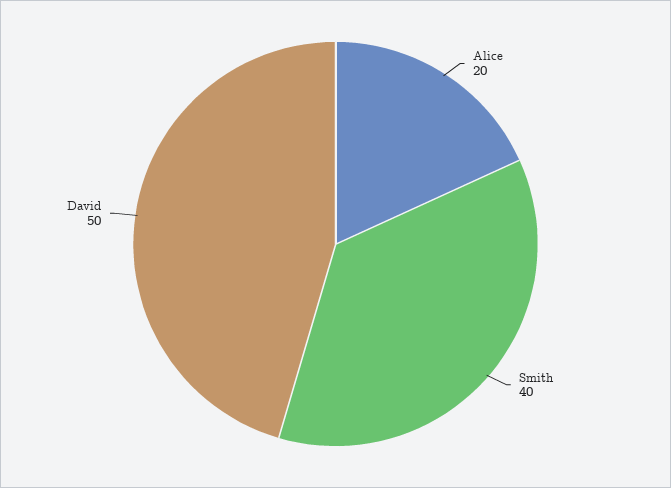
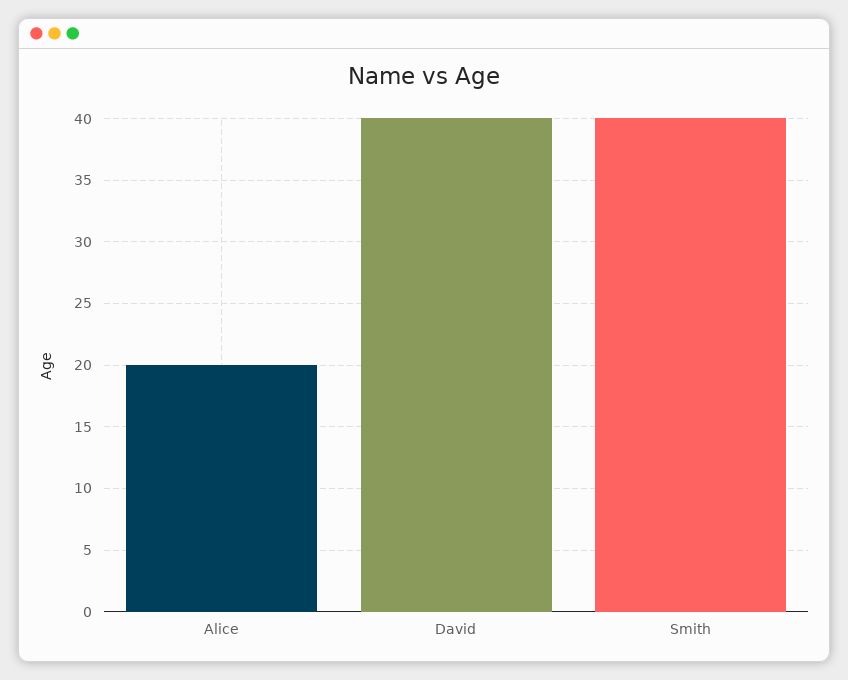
  {
    "Alice": 20,
    "Smith": 40,
-   "David": 50
+   "David": 40
  }

